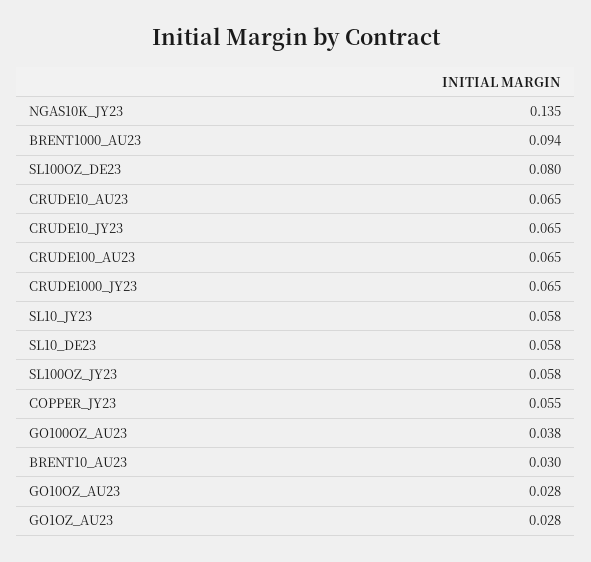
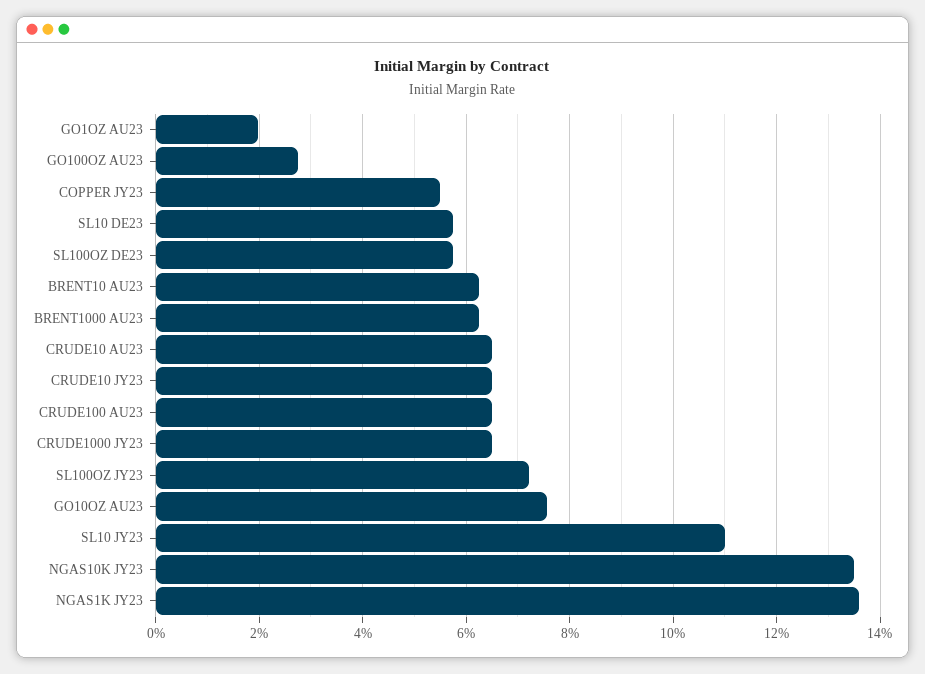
  {
    "NGAS10K_JY23": 0.135,
-   "BRENT1000_AU23": 0.094,
+   "BRENT1000_AU23": 0.062,
-   "SL100OZ_DE23": 0.08,
+   "SL100OZ_DE23": 0.058,
    "CRUDE10_AU23": 0.065,
    "CRUDE10_JY23": 0.065,
    "CRUDE100_AU23": 0.065,
    "CRUDE1000_JY23": 0.065,
-   "SL10_JY23": 0.058,
+   "SL10_JY23": 0.11,
    "SL10_DE23": 0.058,
-   "SL100OZ_JY23": 0.058,
+   "SL100OZ_JY23": 0.072,
    "COPPER_JY23": 0.055,
-   "GO100OZ_AU23": 0.038,
+   "GO100OZ_AU23": 0.028,
-   "BRENT10_AU23": 0.03,
+   "BRENT10_AU23": 0.062,
-   "GO10OZ_AU23": 0.028,
+   "GO10OZ_AU23": 0.076,
-   "GO1OZ_AU23": 0.028
+   "GO1OZ_AU23": 0.02,
+   "NGAS1K JY23": 0.136
  }

